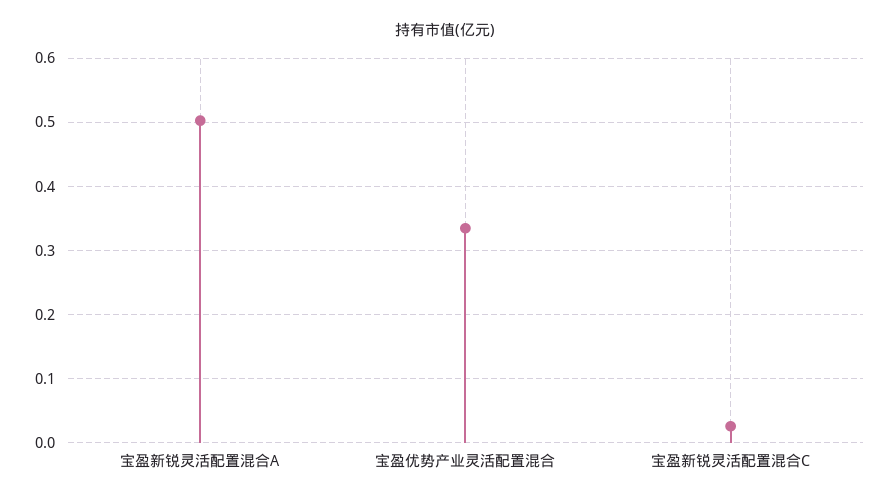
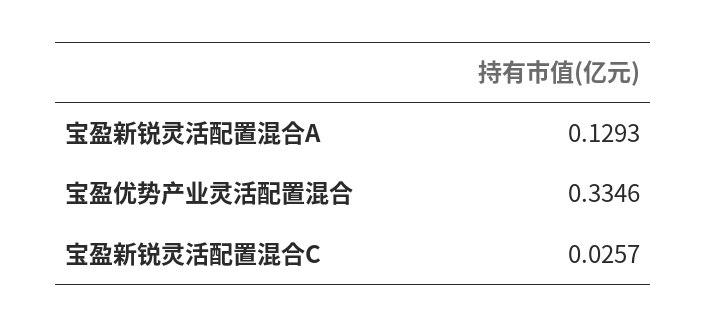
  {
-   "宝盈新锐灵活配置混合A": 0.5,
+   "宝盈新锐灵活配置混合A": 0.1293,
    "宝盈优势产业灵活配置混合": 0.3346,
    "宝盈新锐灵活配置混合C": 0.0257
  }

